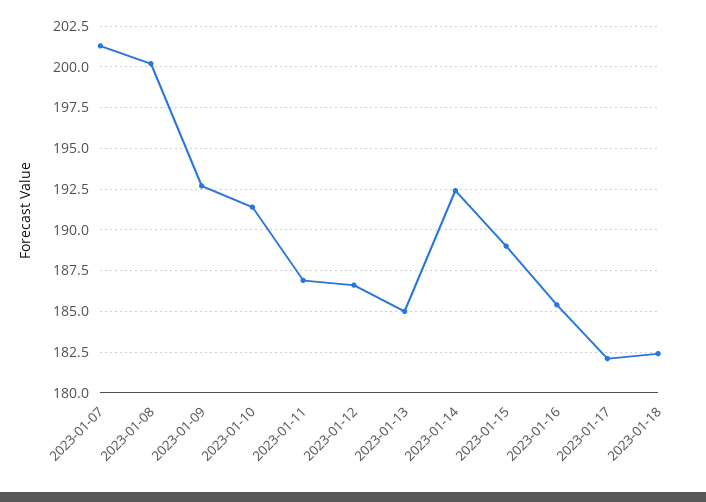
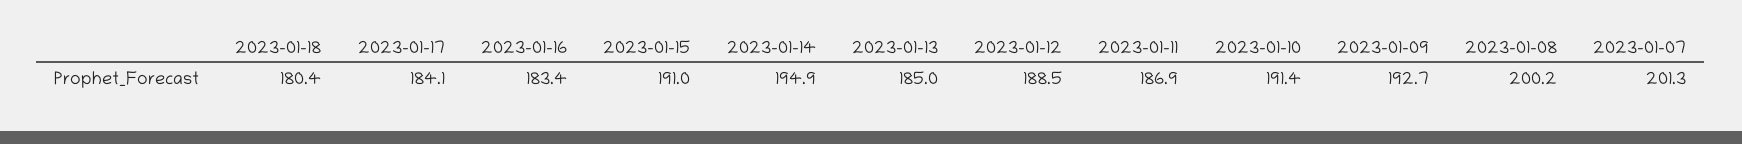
  {
    "2023-01-07": 201.3,
    "2023-01-08": 200.2,
    "2023-01-09": 192.7,
    "2023-01-10": 191.4,
    "2023-01-11": 186.9,
-   "2023-01-12": 186.5,
+   "2023-01-12": 188.5,
    "2023-01-13": 185,
-   "2023-01-14": 192.5,
+   "2023-01-14": 194.9,
-   "2023-01-15": 189,
+   "2023-01-15": 191,
-   "2023-01-16": 185.5,
+   "2023-01-16": 183.4,
-   "2023-01-17": 182,
+   "2023-01-17": 184.1,
-   "2023-01-18": 182.5
+   "2023-01-18": 180.4
  }

